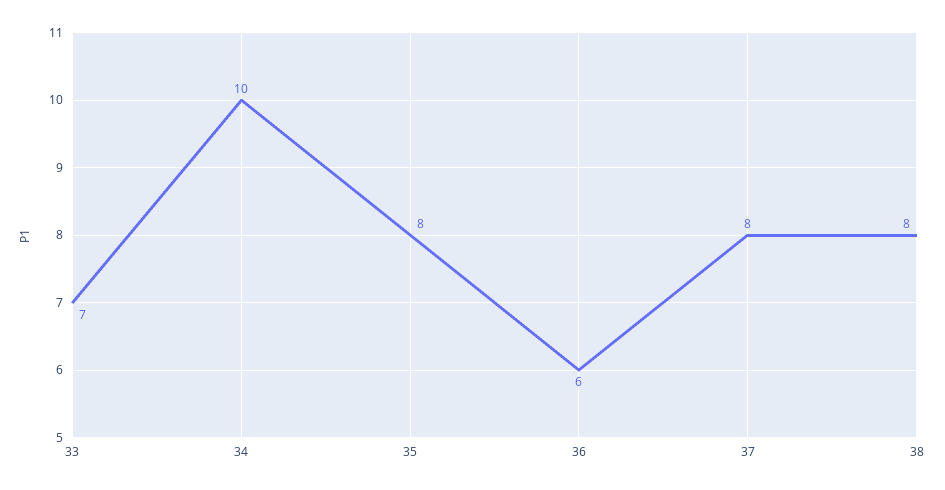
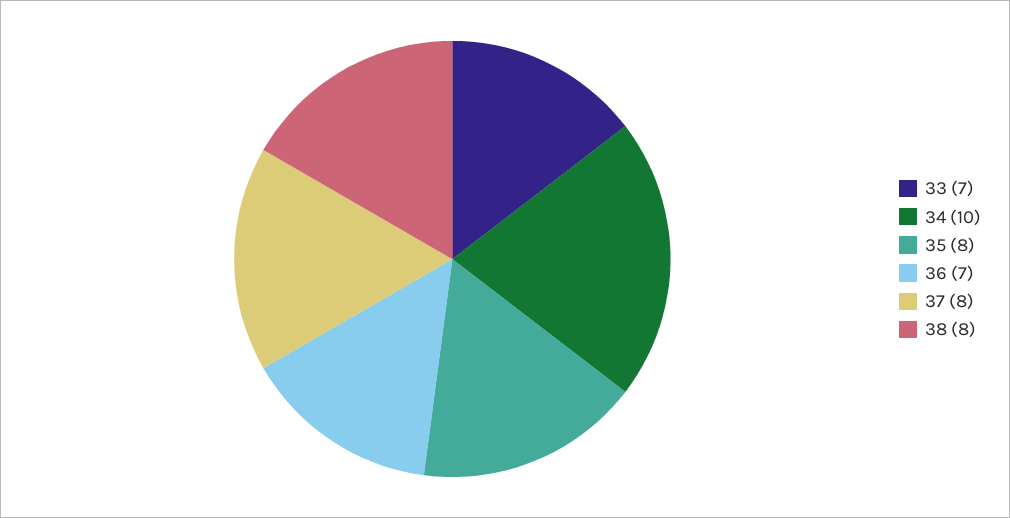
  {
    "33": 7,
    "34": 10,
    "35": 8,
-   "36": 6,
+   "36": 7,
    "37": 8,
    "38": 8
  }

